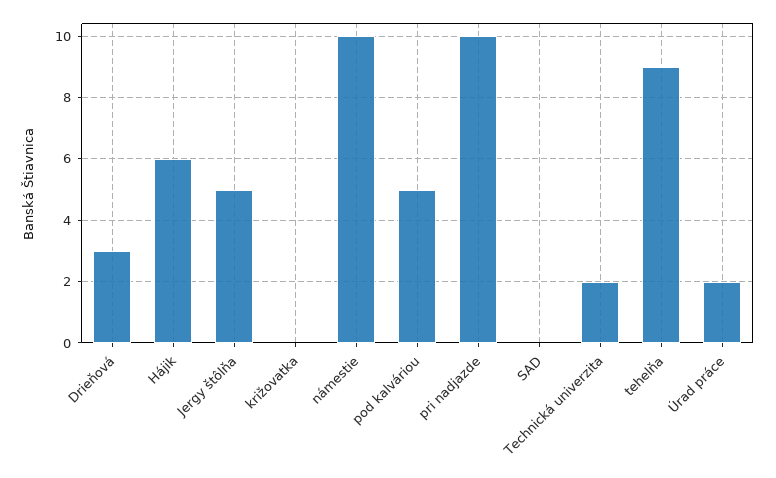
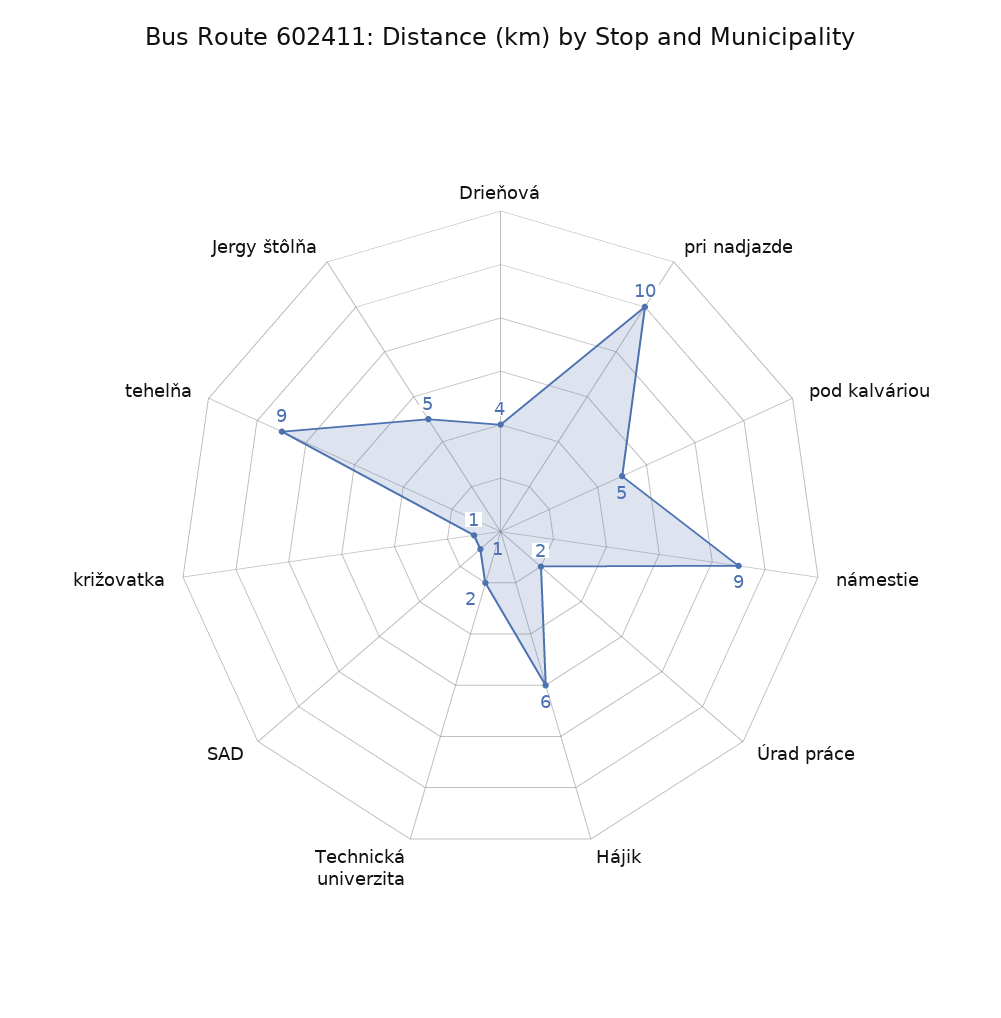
  {
-   "Drieňová": 3,
+   "Drieňová": 4,
    "Hájik": 6,
    "Jergy štôlňa": 5,
-   "križovatka": 0,
+   "križovatka": 1,
-   "námestie": 10,
+   "námestie": 9,
    "pod kalváriou": 5,
    "pri nadjazde": 10,
-   "SAD": 0,
+   "SAD": 1,
    "Technická univerzita": 2,
    "tehelňa": 9,
    "Úrad práce": 2
  }

